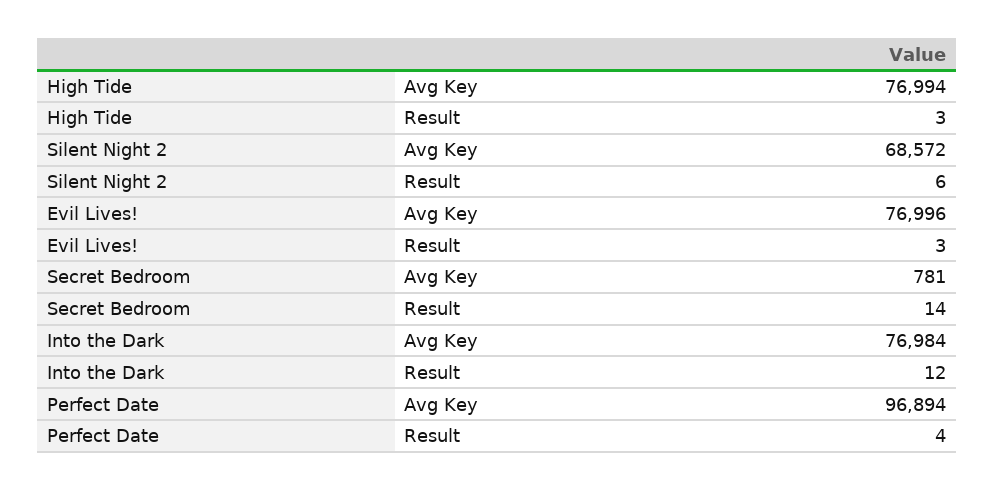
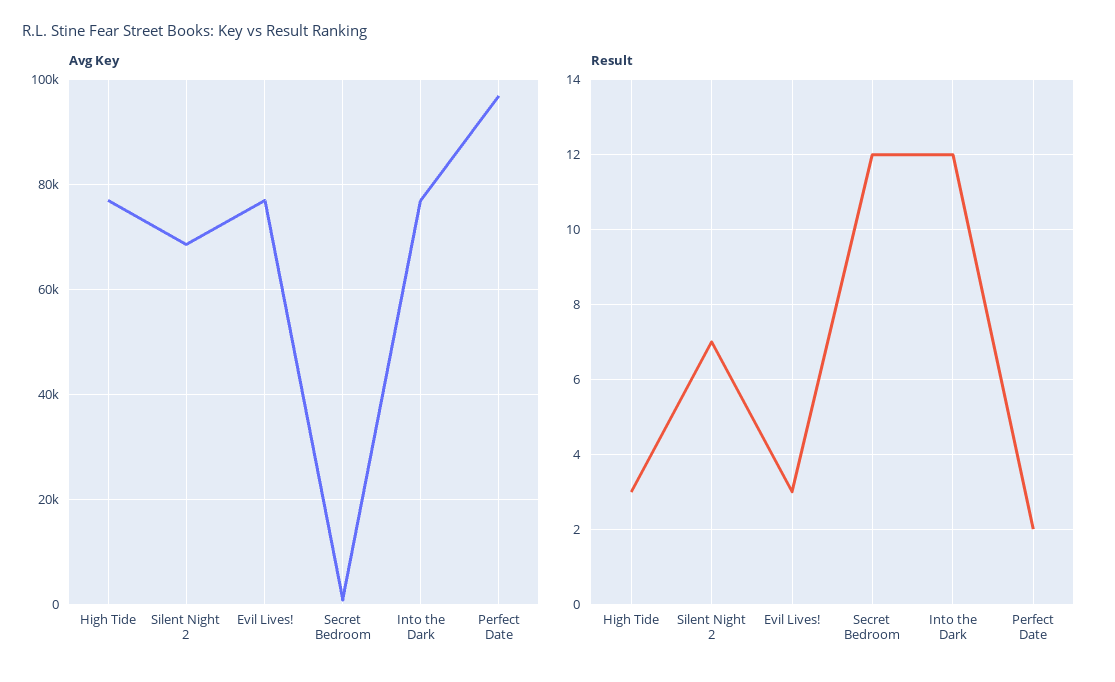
  {
    "Avg Key": {
      "High Tide": 76994,
      "Silent Night 2": 68572,
      "Evil Lives!": 76996,
      "Secret Bedroom": 781,
      "Into the Dark": 76984,
      "Perfect Date": 96894
    },
    "Result": {
      "High Tide": 3,
-     "Silent Night 2": 6,
+     "Silent Night 2": 7,
      "Evil Lives!": 3,
-     "Secret Bedroom": 14,
+     "Secret Bedroom": 12,
      "Into the Dark": 12,
-     "Perfect Date": 4
+     "Perfect Date": 2
    }
  }

